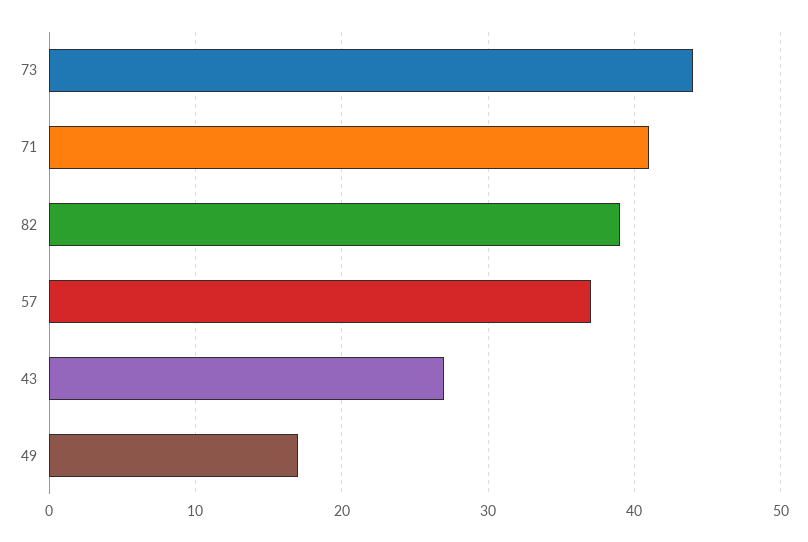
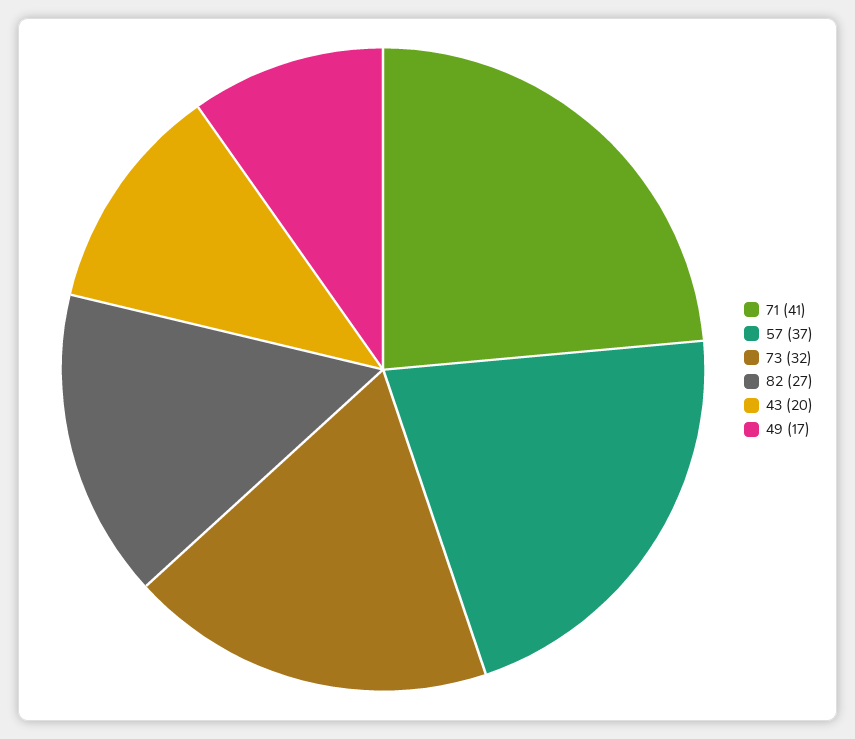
  {
-   "73": 44,
+   "73": 32,
    "71": 41,
-   "82": 39,
+   "82": 27,
    "57": 37,
-   "43": 27,
+   "43": 20,
    "49": 17
  }

